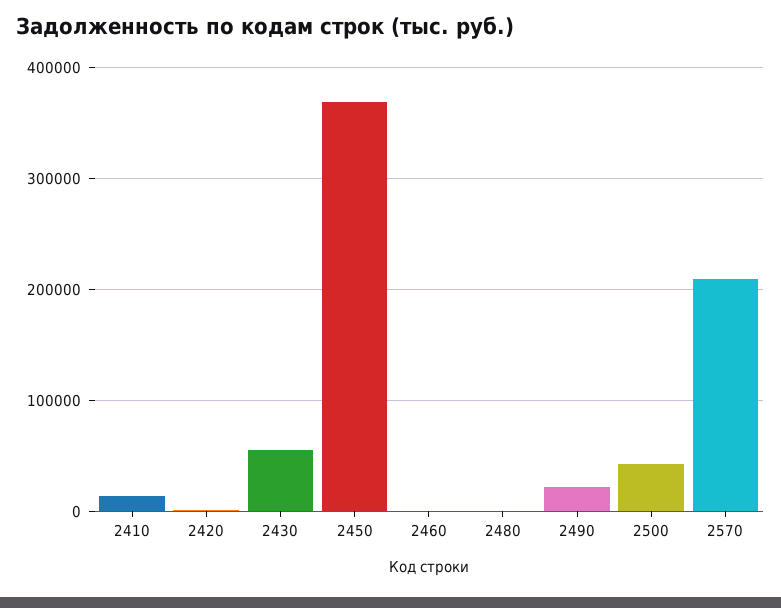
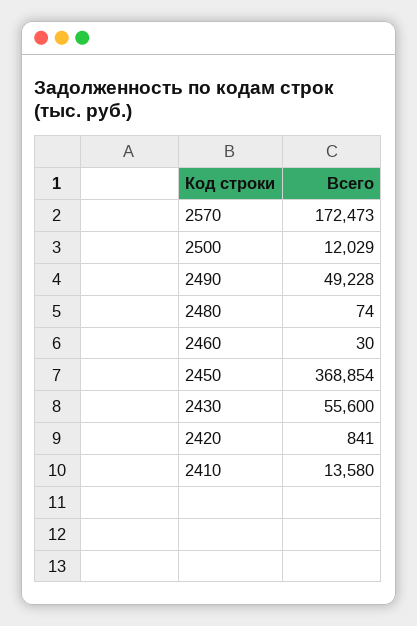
  {
    "2410": 13580,
    "2420": 841,
    "2430": 55600,
    "2450": 368854,
    "2460": 30,
    "2480": 74,
-   "2490": 20000,
+   "2490": 49228,
-   "2500": 40000,
+   "2500": 12029,
-   "2570": 210000
+   "2570": 172473
  }

